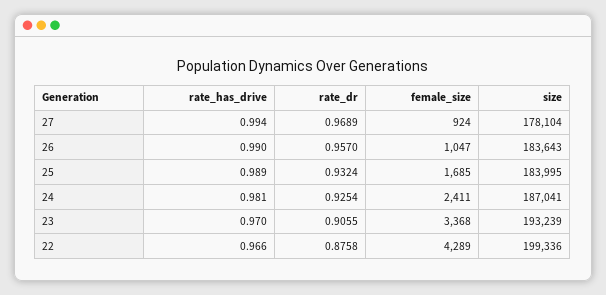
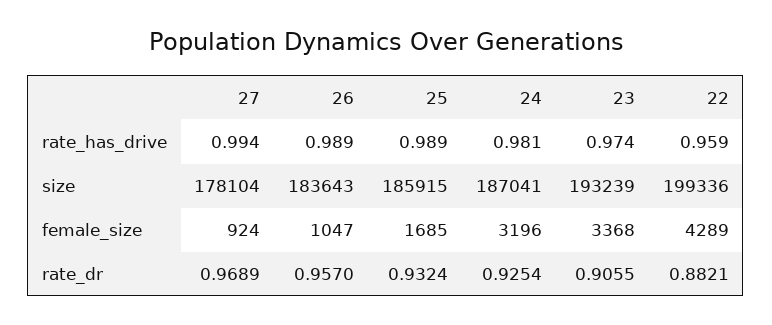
  {
    "rate_has_drive": {
      "27": 0.994,
-     "26": 0.99,
+     "26": 0.989,
      "25": 0.989,
      "24": 0.981,
-     "23": 0.97,
+     "23": 0.974,
-     "22": 0.966
+     "22": 0.959
    },
    "rate_dr": {
      "27": 0.9689,
      "26": 0.957,
      "25": 0.9324,
      "24": 0.9254,
      "23": 0.9055,
-     "22": 0.8758
+     "22": 0.8821
    },
    "female_size": {
      "27": 924,
      "26": 1047,
      "25": 1685,
-     "24": 2411,
+     "24": 3196,
      "23": 3368,
      "22": 4289
    },
    "size": {
      "27": 178104,
      "26": 183643,
-     "25": 183995,
+     "25": 185915,
      "24": 187041,
      "23": 193239,
      "22": 199336
    }
  }

